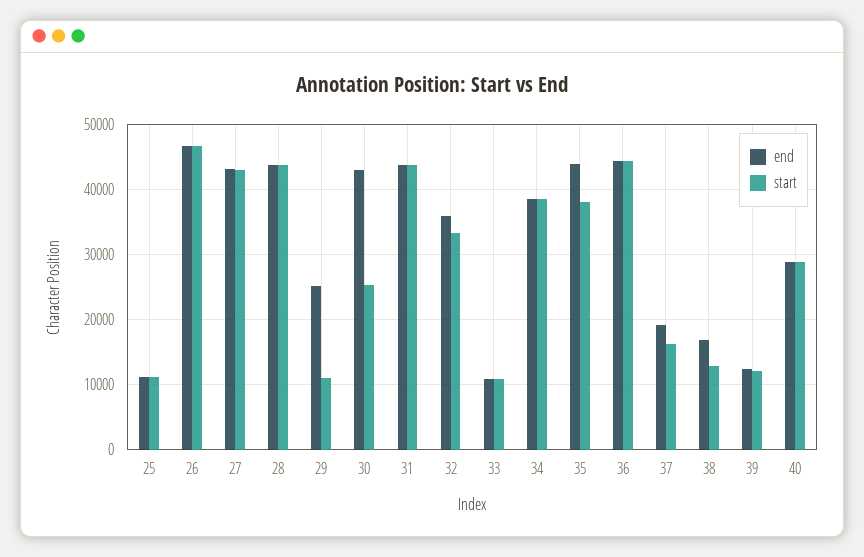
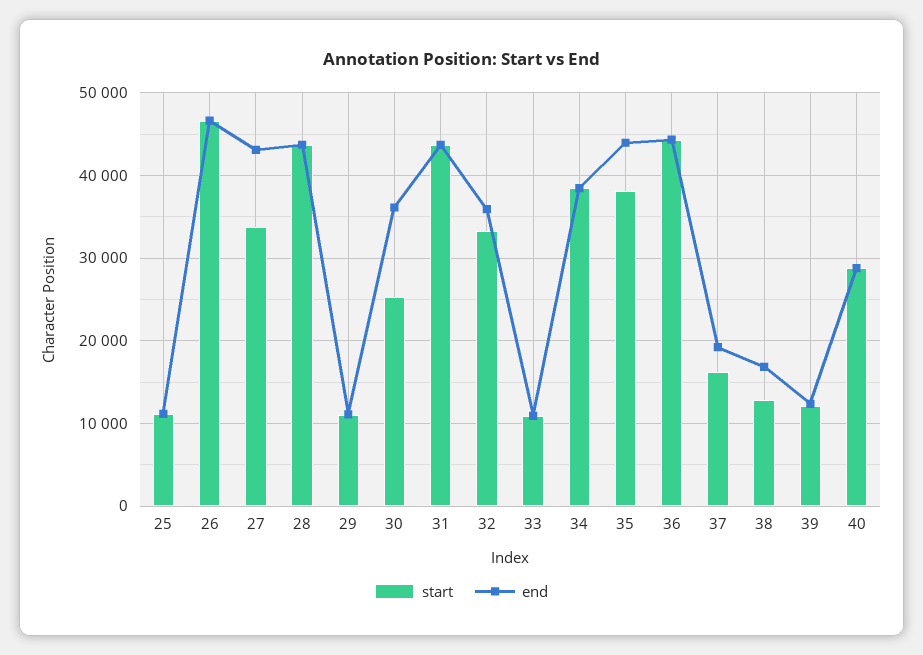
  {
    "end": {
      "25": 11000,
      "26": 47000,
      "27": 43000,
      "28": 44000,
-     "29": 25000,
+     "29": 11000,
-     "30": 43000,
+     "30": 36000,
      "31": 44000,
      "32": 36000,
      "33": 11000,
      "34": 38000,
      "35": 44000,
      "36": 44000,
      "37": 19000,
      "38": 17000,
      "39": 12000,
      "40": 29000
    },
    "start": {
      "25": 11000,
      "26": 47000,
-     "27": 43000,
+     "27": 34000,
      "28": 44000,
      "29": 11000,
      "30": 25000,
      "31": 44000,
      "32": 33000,
      "33": 11000,
      "34": 38000,
      "35": 38000,
      "36": 44000,
      "37": 16000,
      "38": 13000,
      "39": 12000,
      "40": 29000
    }
  }

